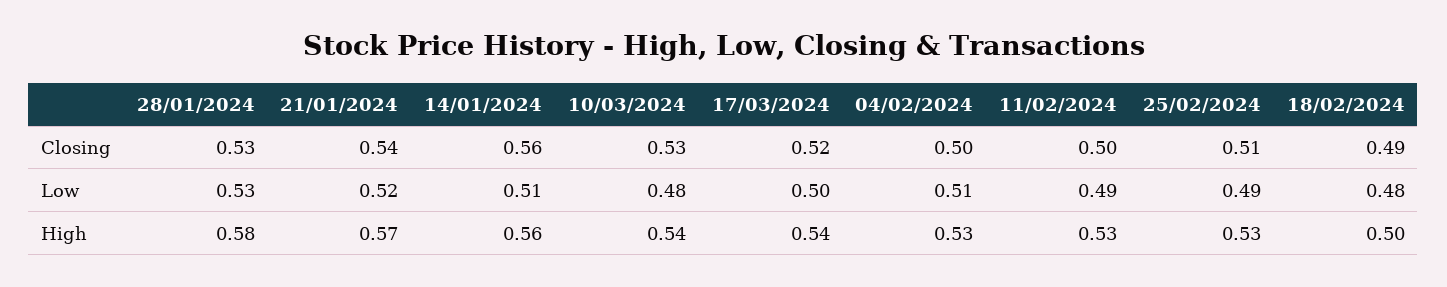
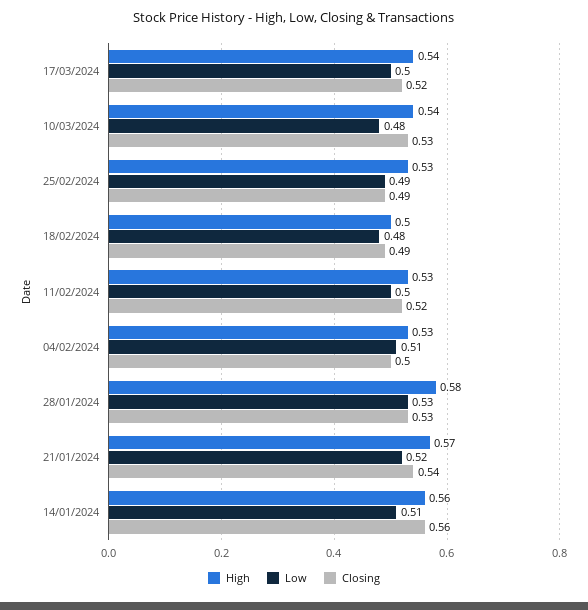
  {
    "Closing": {
      "28/01/2024": 0.53,
      "21/01/2024": 0.54,
      "14/01/2024": 0.56,
      "10/03/2024": 0.53,
      "17/03/2024": 0.52,
      "04/02/2024": 0.5,
-     "11/02/2024": 0.5,
+     "11/02/2024": 0.52,
-     "25/02/2024": 0.51,
+     "25/02/2024": 0.49,
      "18/02/2024": 0.49
    },
    "Low": {
      "28/01/2024": 0.53,
      "21/01/2024": 0.52,
      "14/01/2024": 0.51,
      "10/03/2024": 0.48,
      "17/03/2024": 0.5,
      "04/02/2024": 0.51,
-     "11/02/2024": 0.49,
+     "11/02/2024": 0.5,
      "25/02/2024": 0.49,
      "18/02/2024": 0.48
    },
    "High": {
      "28/01/2024": 0.58,
      "21/01/2024": 0.57,
      "14/01/2024": 0.56,
      "10/03/2024": 0.54,
      "17/03/2024": 0.54,
      "04/02/2024": 0.53,
      "11/02/2024": 0.53,
      "25/02/2024": 0.53,
      "18/02/2024": 0.5
    }
  }

